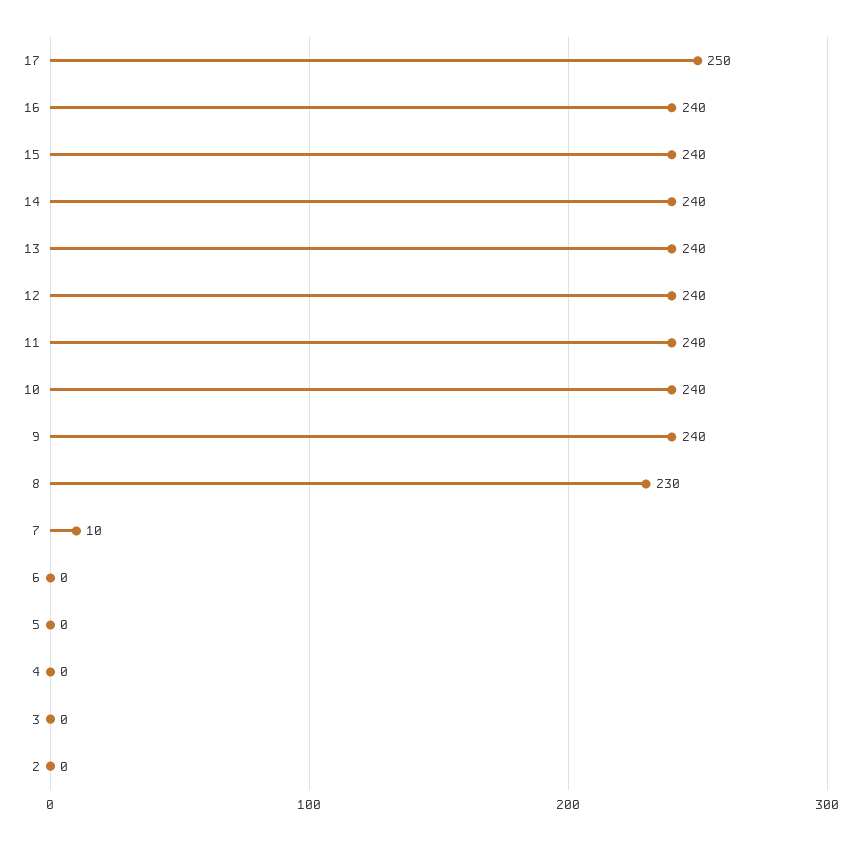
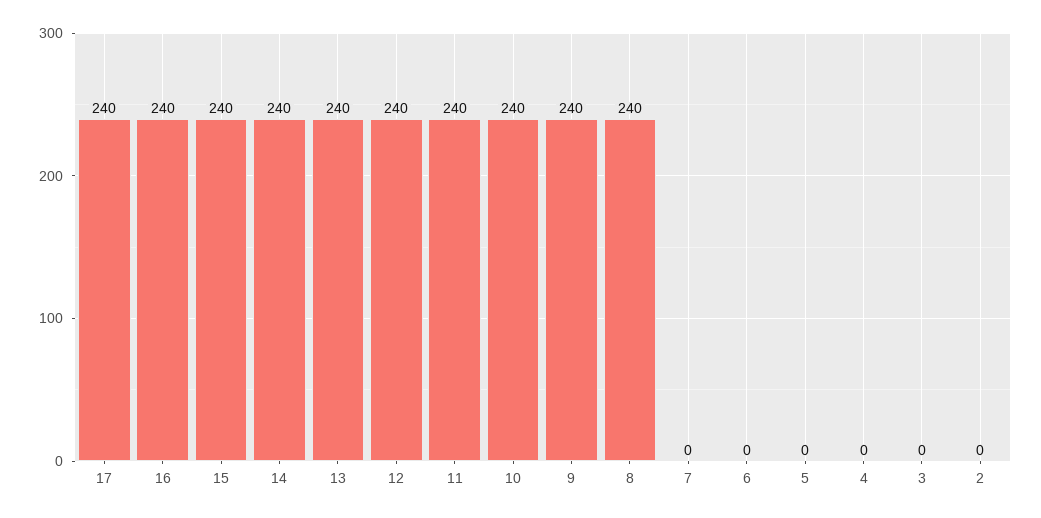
  {
-   "17": 250,
+   "17": 240,
    "16": 240,
    "15": 240,
    "14": 240,
    "13": 240,
    "12": 240,
    "11": 240,
    "10": 240,
    "9": 240,
-   "8": 230,
+   "8": 240,
-   "7": 10,
+   "7": 0,
    "6": 0,
    "5": 0,
    "4": 0,
    "3": 0,
    "2": 0
  }

